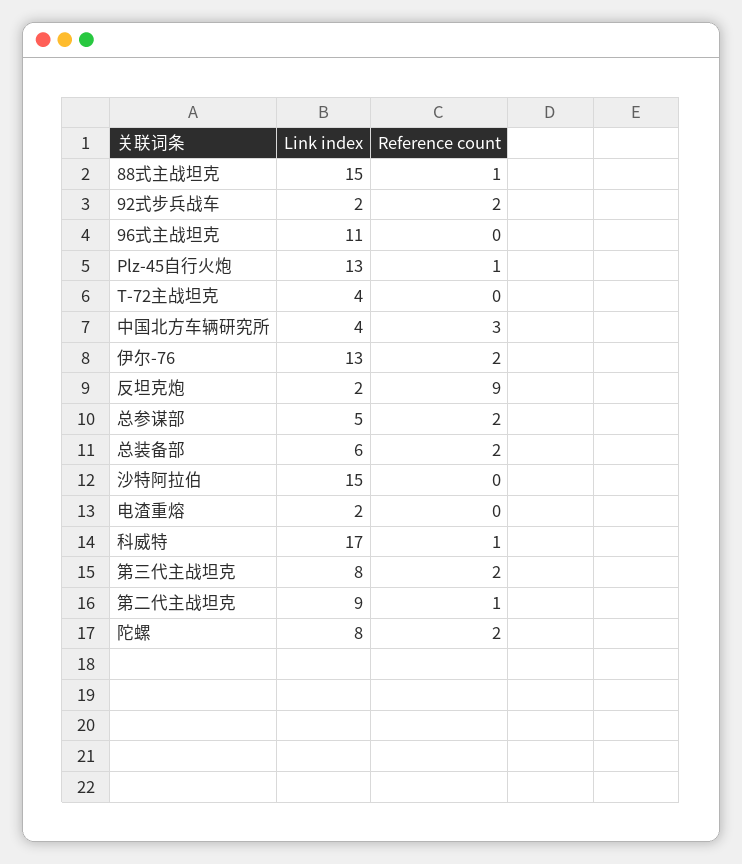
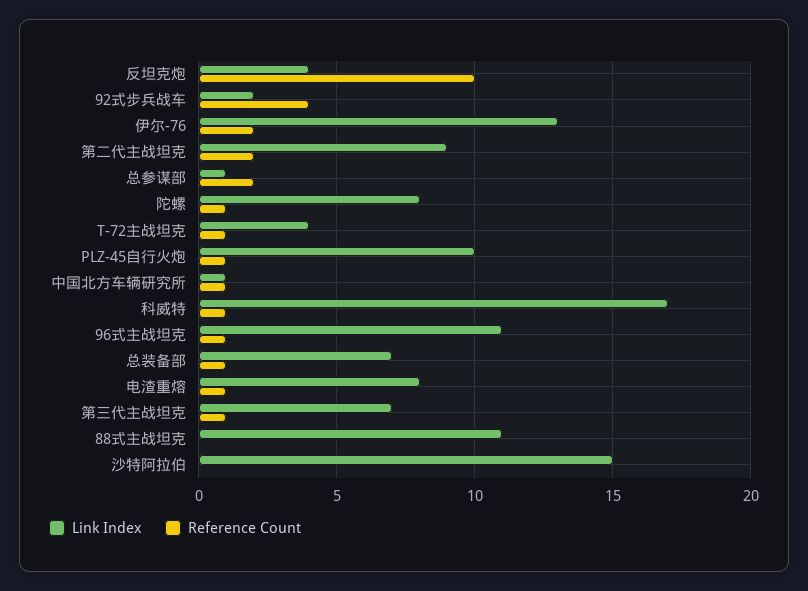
  {
    "Link index": {
-     "88式主战坦克": 15,
+     "88式主战坦克": 11,
      "92式步兵战车": 2,
      "96式主战坦克": 11,
-     "Plz-45自行火炮": 13,
+     "Plz-45自行火炮": 10,
      "T-72主战坦克": 4,
-     "中国北方车辆研究所": 4,
+     "中国北方车辆研究所": 1,
      "伊尔-76": 13,
-     "反坦克炮": 2,
+     "反坦克炮": 4,
-     "总参谋部": 5,
+     "总参谋部": 1,
-     "总装备部": 6,
+     "总装备部": 7,
      "沙特阿拉伯": 15,
-     "电渣重熔": 2,
+     "电渣重熔": 8,
      "科威特": 17,
-     "第三代主战坦克": 8,
+     "第三代主战坦克": 7,
      "第二代主战坦克": 9,
      "陀螺": 8
    },
    "Reference count": {
-     "88式主战坦克": 1,
+     "88式主战坦克": 0,
-     "92式步兵战车": 2,
+     "92式步兵战车": 4,
-     "96式主战坦克": 0,
+     "96式主战坦克": 1,
      "Plz-45自行火炮": 1,
-     "T-72主战坦克": 0,
+     "T-72主战坦克": 1,
-     "中国北方车辆研究所": 3,
+     "中国北方车辆研究所": 1,
      "伊尔-76": 2,
-     "反坦克炮": 9,
+     "反坦克炮": 10,
      "总参谋部": 2,
-     "总装备部": 2,
+     "总装备部": 1,
      "沙特阿拉伯": 0,
-     "电渣重熔": 0,
+     "电渣重熔": 1,
      "科威特": 1,
-     "第三代主战坦克": 2,
+     "第三代主战坦克": 1,
-     "第二代主战坦克": 1,
+     "第二代主战坦克": 2,
-     "陀螺": 2
+     "陀螺": 1
    }
  }

